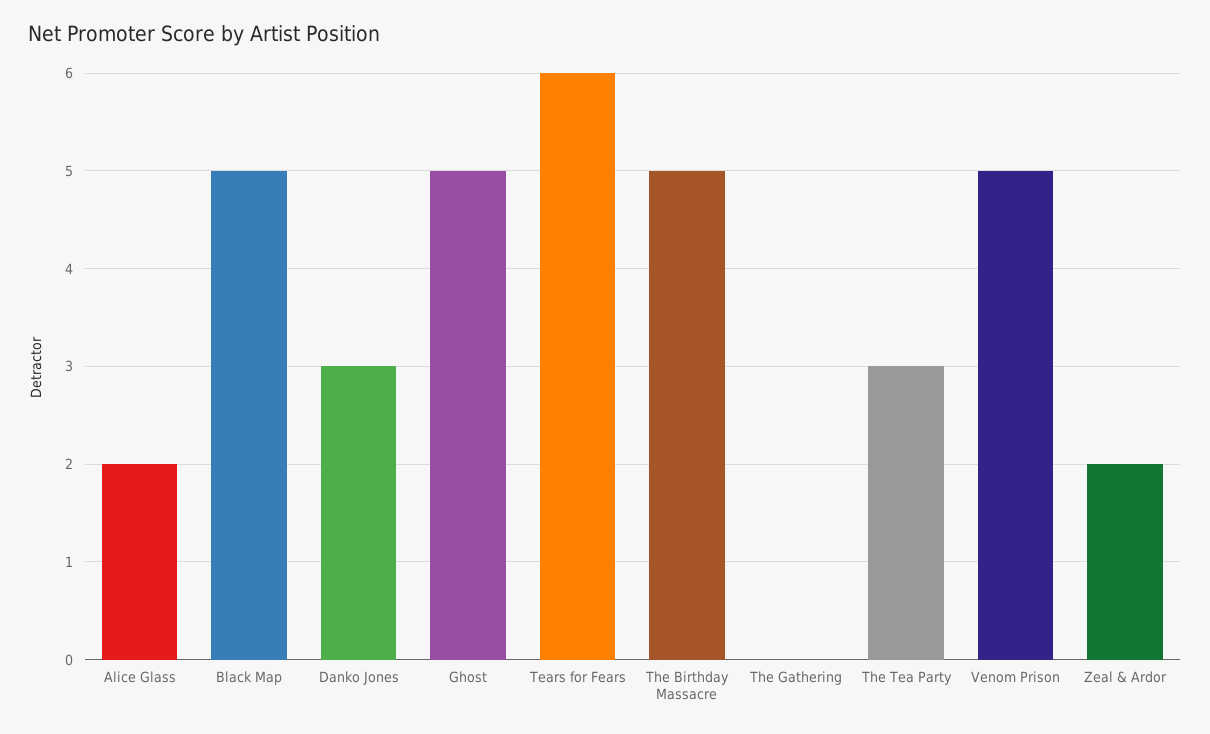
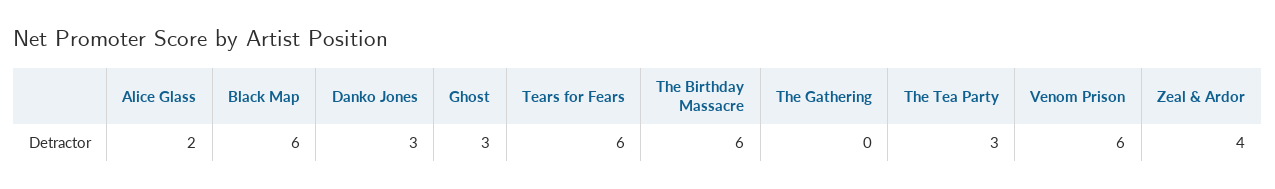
  {
    "Alice Glass": 2,
-   "Black Map": 5,
+   "Black Map": 6,
    "Danko Jones": 3,
-   "Ghost": 5,
+   "Ghost": 3,
    "Tears for Fears": 6,
-   "The Birthday Massacre": 5,
+   "The Birthday Massacre": 6,
    "The Gathering": 0,
    "The Tea Party": 3,
-   "Venom Prison": 5,
+   "Venom Prison": 6,
-   "Zeal & Ardor": 2
+   "Zeal & Ardor": 4
  }

